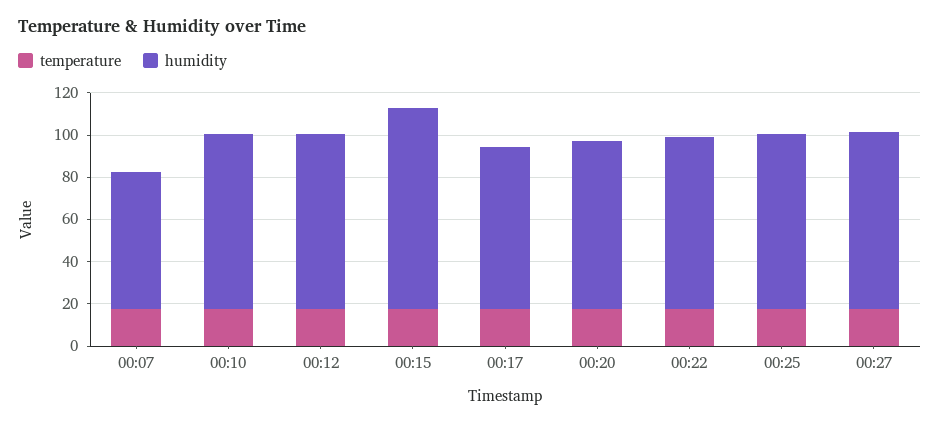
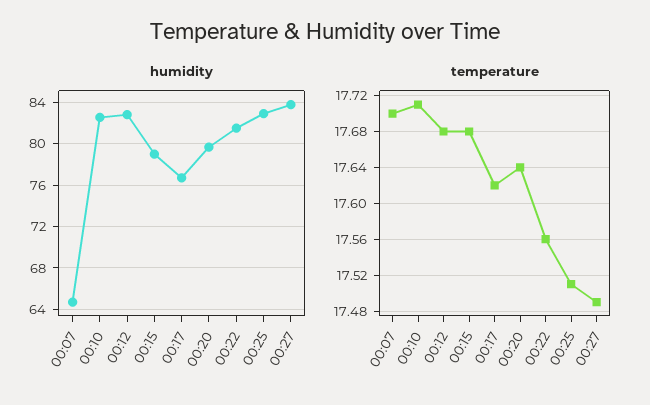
  {
    "temperature": {
      "00:07": 17.7,
      "00:10": 17.71,
      "00:12": 17.68,
      "00:15": 17.68,
      "00:17": 17.62,
      "00:20": 17.64,
      "00:22": 17.56,
      "00:25": 17.51,
      "00:27": 17.49
    },
    "humidity": {
      "00:07": 65,
      "00:10": 83,
      "00:12": 83,
-     "00:15": 95,
+     "00:15": 79,
      "00:17": 77,
      "00:20": 80,
      "00:22": 82,
      "00:25": 83,
      "00:27": 84
    }
  }

